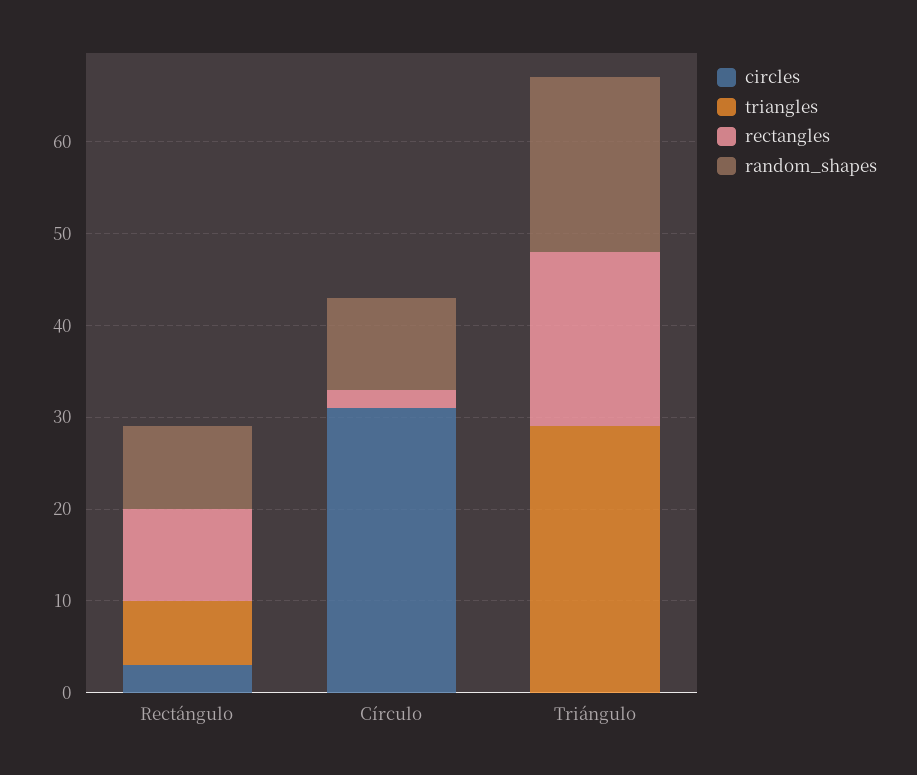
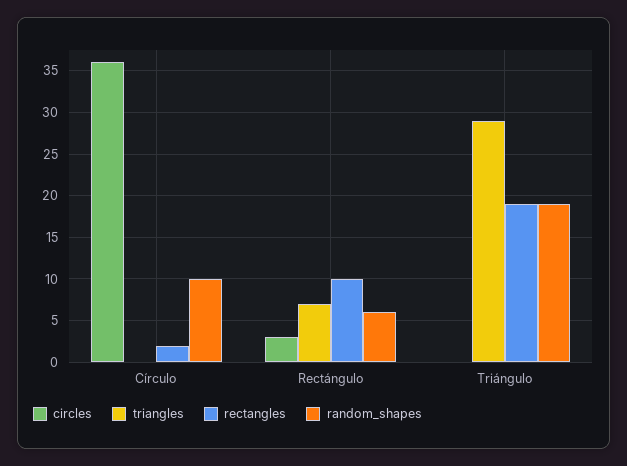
  {
    "circles": {
      "Rectángulo": 3,
-     "Círculo": 31,
+     "Círculo": 36,
      "Triángulo": 0
    },
    "triangles": {
      "Rectángulo": 7,
      "Círculo": 0,
      "Triángulo": 29
    },
    "rectangles": {
      "Rectángulo": 10,
      "Círculo": 2,
      "Triángulo": 19
    },
    "random_shapes": {
-     "Rectángulo": 9,
+     "Rectángulo": 6,
      "Círculo": 10,
      "Triángulo": 19
    }
  }

